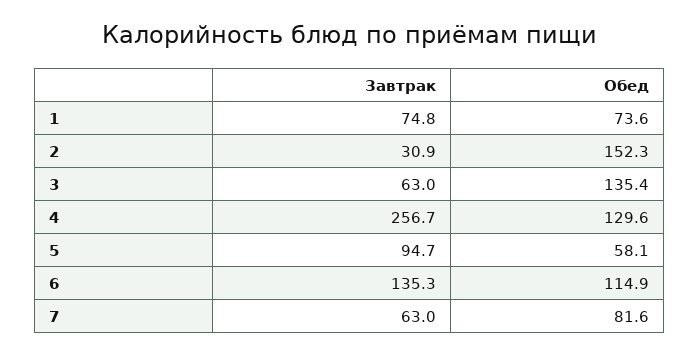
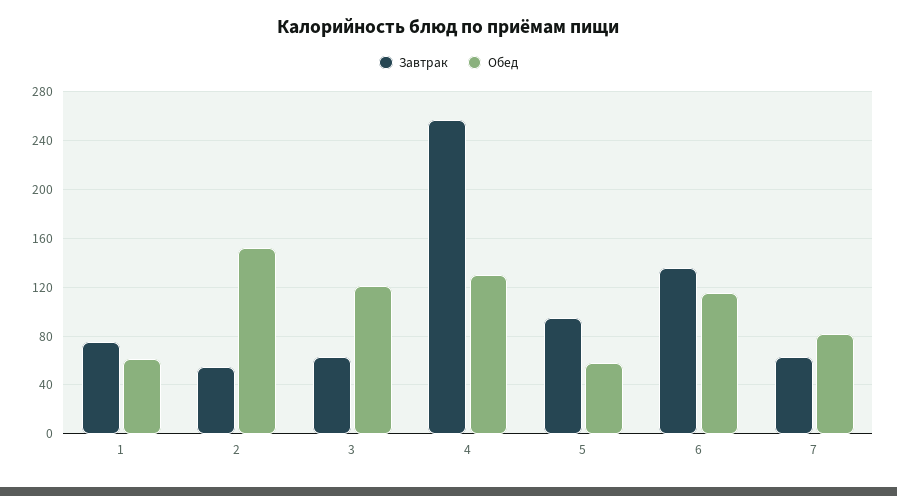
  {
    "Завтрак": {
      "1": 74.8,
-     "2": 30.9,
+     "2": 55,
      "3": 63,
      "4": 256.7,
      "5": 94.7,
      "6": 135.3,
      "7": 63
    },
    "Обед": {
-     "1": 73.6,
+     "1": 60,
      "2": 152.3,
-     "3": 135.4,
+     "3": 120,
      "4": 129.6,
      "5": 58.1,
      "6": 114.9,
      "7": 81.6
    }
  }

